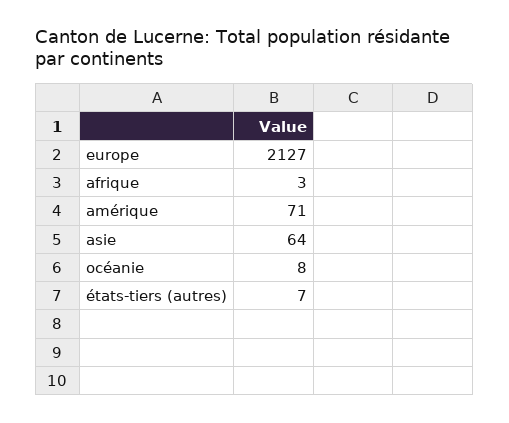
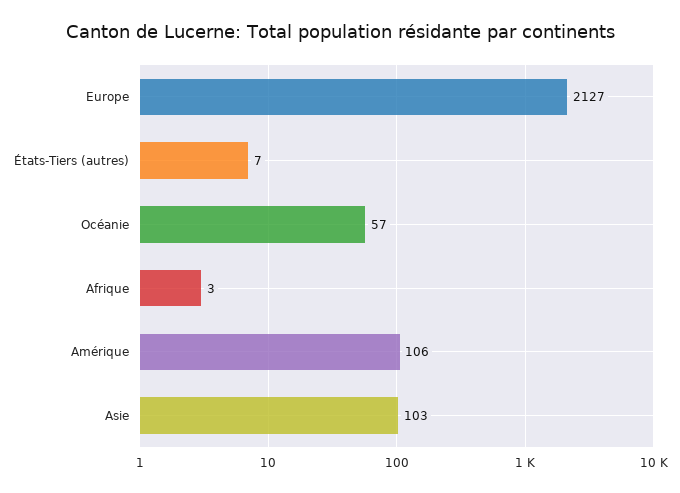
  {
    "europe": 2127,
    "afrique": 3,
-   "amérique": 71,
+   "amérique": 106,
-   "asie": 64,
+   "asie": 103,
-   "océanie": 8,
+   "océanie": 57,
    "états-tiers (autres)": 7
  }

